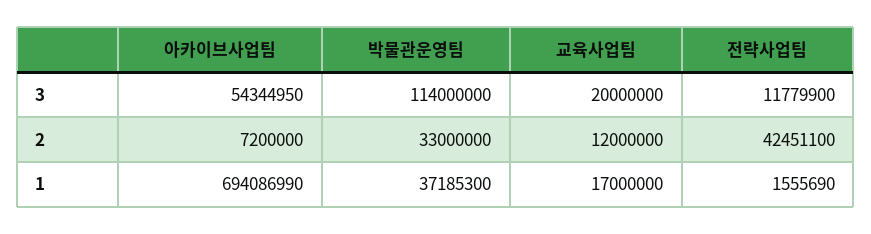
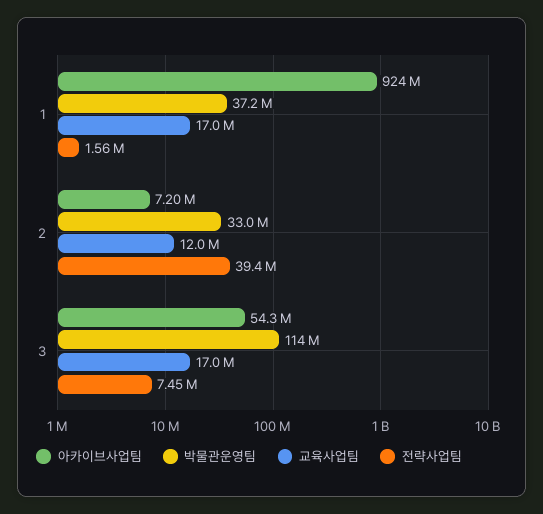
  {
    "아카이브사업팀": {
      "3": 54344950,
      "2": 7200000,
-     "1": 694086990
+     "1": 924000000
    },
    "박물관운영팀": {
      "3": 114000000,
      "2": 33000000,
      "1": 37185300
    },
    "교육사업팀": {
-     "3": 20000000,
+     "3": 17000000,
      "2": 12000000,
      "1": 17000000
    },
    "전략사업팀": {
-     "3": 11779900,
+     "3": 7450000,
-     "2": 42451100,
+     "2": 39400000,
      "1": 1555690
    }
  }

